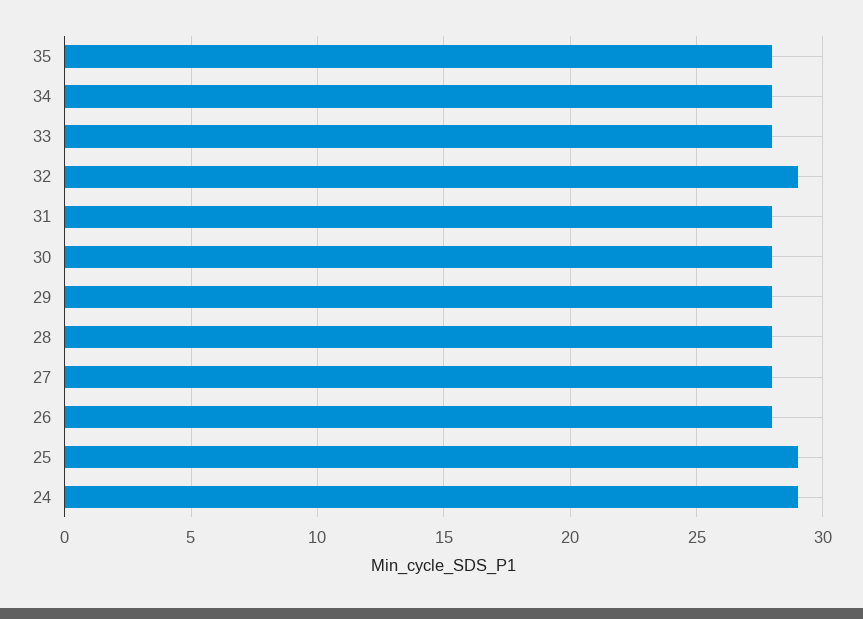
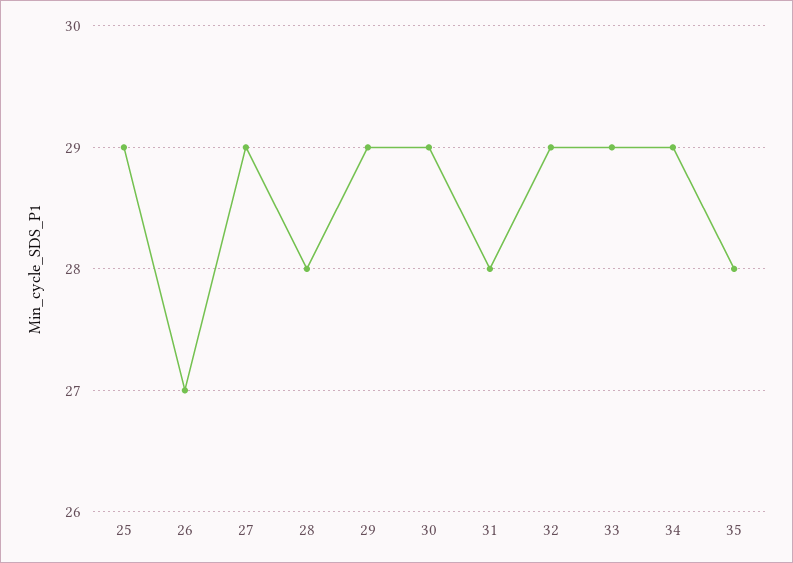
  {
    "35": 28,
-   "34": 28,
+   "34": 29,
-   "33": 28,
+   "33": 29,
    "32": 29,
    "31": 28,
-   "30": 28,
+   "30": 29,
-   "29": 28,
+   "29": 29,
    "28": 28,
-   "27": 28,
+   "27": 29,
-   "26": 28,
+   "26": 27,
-   "25": 29,
+   "25": 29
-   "24": 29
  }

